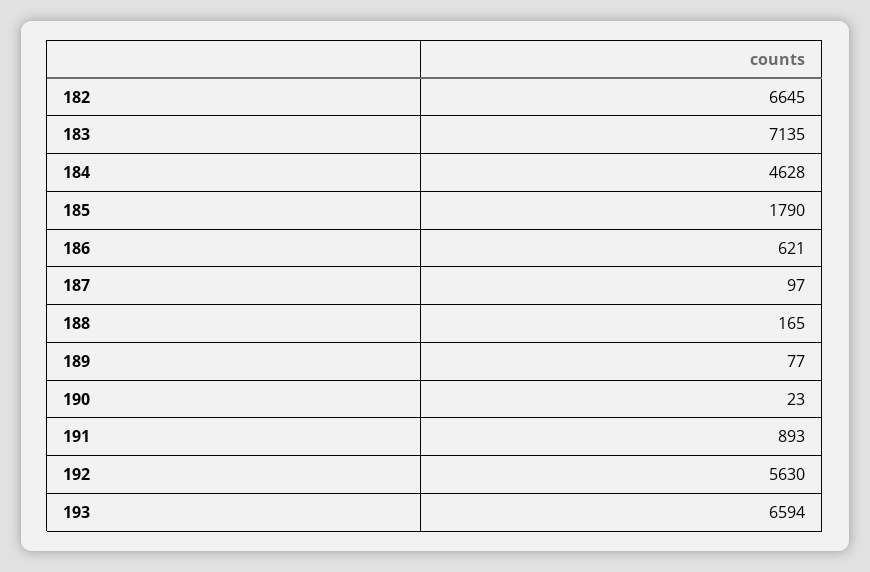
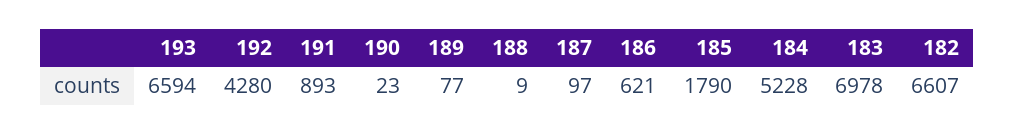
  {
-   "182": 6645,
+   "182": 6607,
-   "183": 7135,
+   "183": 6978,
-   "184": 4628,
+   "184": 5228,
    "185": 1790,
    "186": 621,
    "187": 97,
-   "188": 165,
+   "188": 9,
    "189": 77,
    "190": 23,
    "191": 893,
-   "192": 5630,
+   "192": 4280,
    "193": 6594
  }

